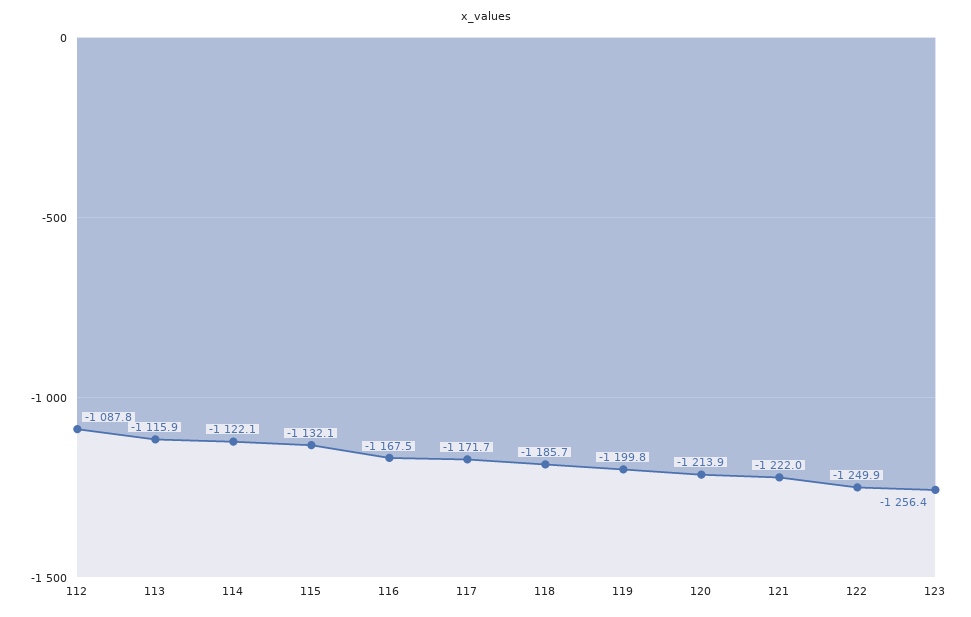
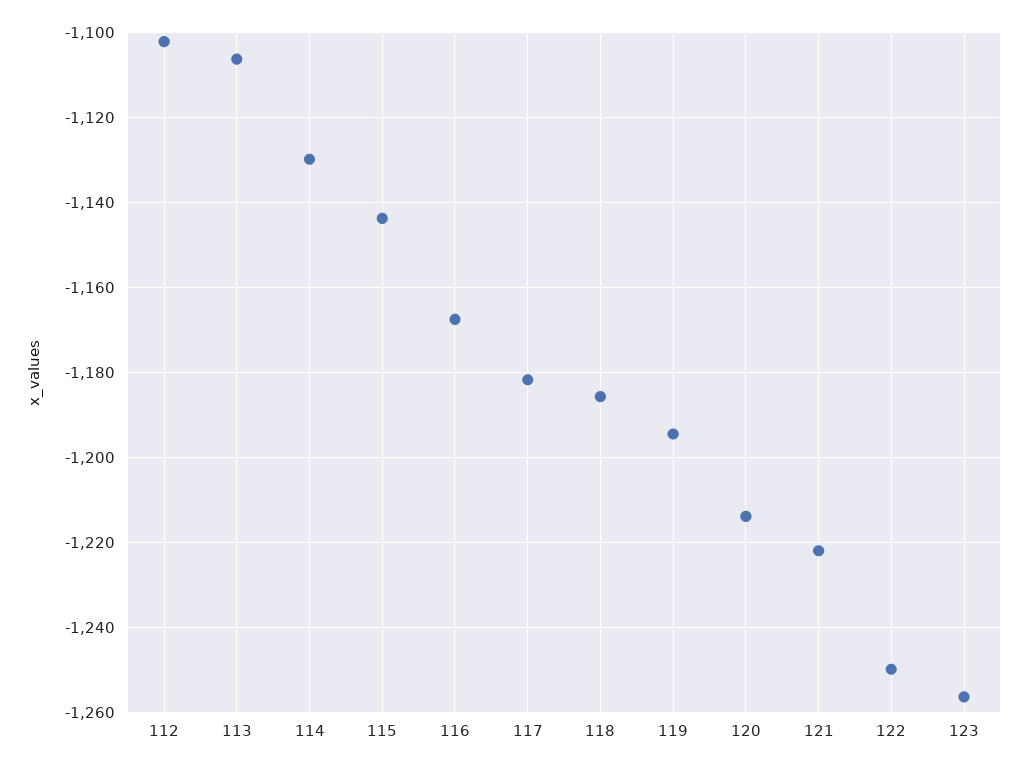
  {
-   "112": -1087.8,
+   "112": -1102,
-   "113": -1115.9,
+   "113": -1106,
-   "114": -1122.1,
+   "114": -1130,
-   "115": -1132.1,
+   "115": -1144,
    "116": -1167.5,
-   "117": -1171.7,
+   "117": -1182,
    "118": -1185.7,
-   "119": -1199.8,
+   "119": -1194,
    "120": -1213.9,
    "121": -1222,
    "122": -1249.9,
    "123": -1256.4
  }

